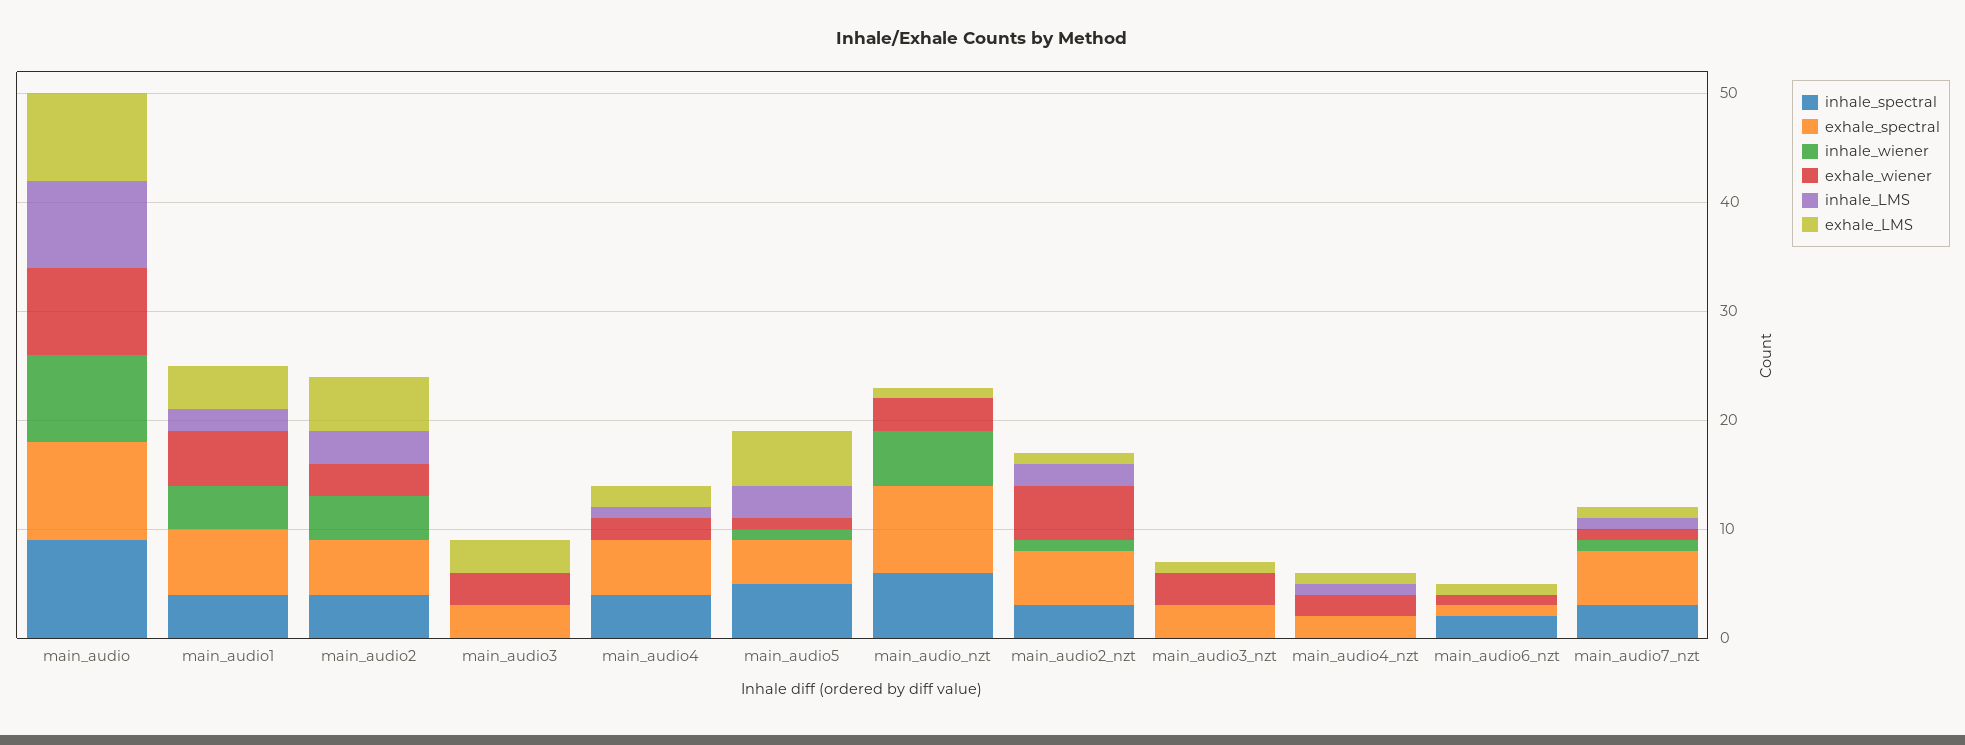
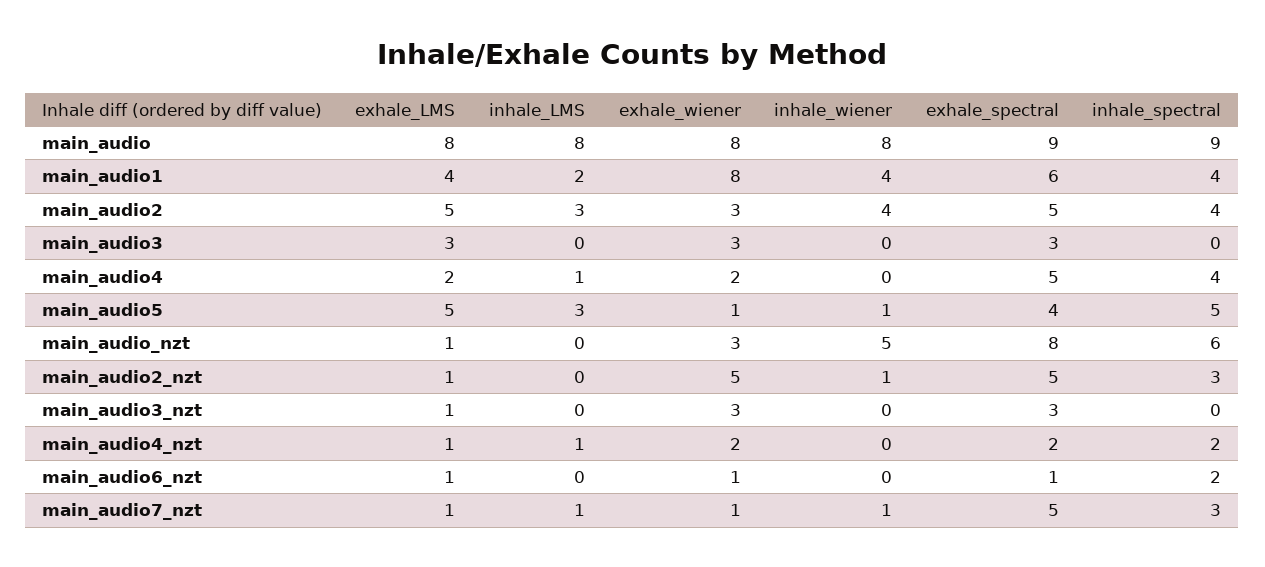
  {
    "inhale_spectral": {
      "main_audio": 9,
      "main_audio1": 4,
      "main_audio2": 4,
      "main_audio3": 0,
      "main_audio4": 4,
      "main_audio5": 5,
      "main_audio_nzt": 6,
      "main_audio2_nzt": 3,
      "main_audio3_nzt": 0,
-     "main_audio4_nzt": 0,
+     "main_audio4_nzt": 2,
      "main_audio6_nzt": 2,
      "main_audio7_nzt": 3
    },
    "exhale_spectral": {
      "main_audio": 9,
      "main_audio1": 6,
      "main_audio2": 5,
      "main_audio3": 3,
      "main_audio4": 5,
      "main_audio5": 4,
      "main_audio_nzt": 8,
      "main_audio2_nzt": 5,
      "main_audio3_nzt": 3,
      "main_audio4_nzt": 2,
      "main_audio6_nzt": 1,
      "main_audio7_nzt": 5
    },
    "inhale_wiener": {
      "main_audio": 8,
      "main_audio1": 4,
      "main_audio2": 4,
      "main_audio3": 0,
      "main_audio4": 0,
      "main_audio5": 1,
      "main_audio_nzt": 5,
      "main_audio2_nzt": 1,
      "main_audio3_nzt": 0,
      "main_audio4_nzt": 0,
      "main_audio6_nzt": 0,
      "main_audio7_nzt": 1
    },
    "exhale_wiener": {
      "main_audio": 8,
-     "main_audio1": 5,
+     "main_audio1": 8,
      "main_audio2": 3,
      "main_audio3": 3,
      "main_audio4": 2,
      "main_audio5": 1,
      "main_audio_nzt": 3,
      "main_audio2_nzt": 5,
      "main_audio3_nzt": 3,
      "main_audio4_nzt": 2,
      "main_audio6_nzt": 1,
      "main_audio7_nzt": 1
    },
    "inhale_LMS": {
      "main_audio": 8,
      "main_audio1": 2,
      "main_audio2": 3,
      "main_audio3": 0,
      "main_audio4": 1,
      "main_audio5": 3,
      "main_audio_nzt": 0,
-     "main_audio2_nzt": 2,
+     "main_audio2_nzt": 0,
      "main_audio3_nzt": 0,
      "main_audio4_nzt": 1,
      "main_audio6_nzt": 0,
      "main_audio7_nzt": 1
    },
    "exhale_LMS": {
      "main_audio": 8,
      "main_audio1": 4,
      "main_audio2": 5,
      "main_audio3": 3,
      "main_audio4": 2,
      "main_audio5": 5,
      "main_audio_nzt": 1,
      "main_audio2_nzt": 1,
      "main_audio3_nzt": 1,
      "main_audio4_nzt": 1,
      "main_audio6_nzt": 1,
      "main_audio7_nzt": 1
    }
  }

